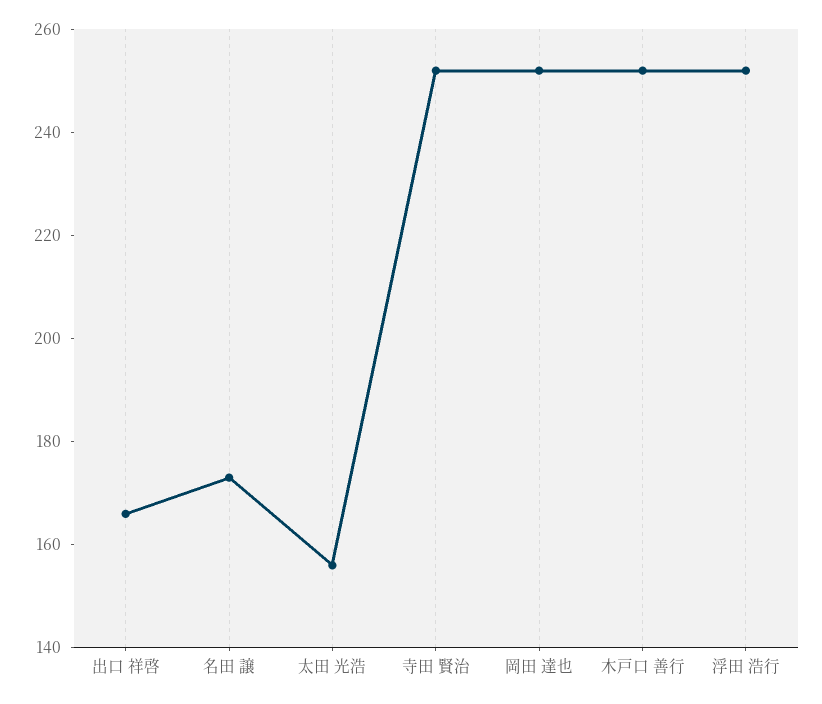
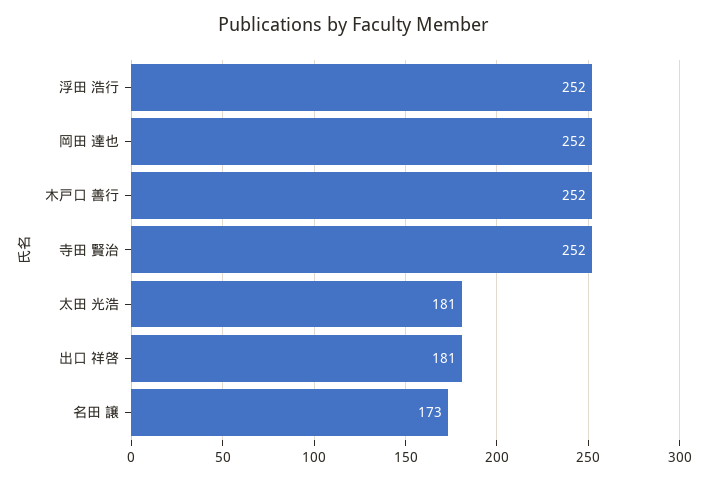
  {
-   "出口 祥啓": 165,
+   "出口 祥啓": 181,
    "名田 譲": 173,
-   "太田 光浩": 155,
+   "太田 光浩": 181,
    "寺田 賢治": 252,
    "岡田 達也": 252,
    "木戸口 善行": 252,
    "浮田 浩行": 252
  }

